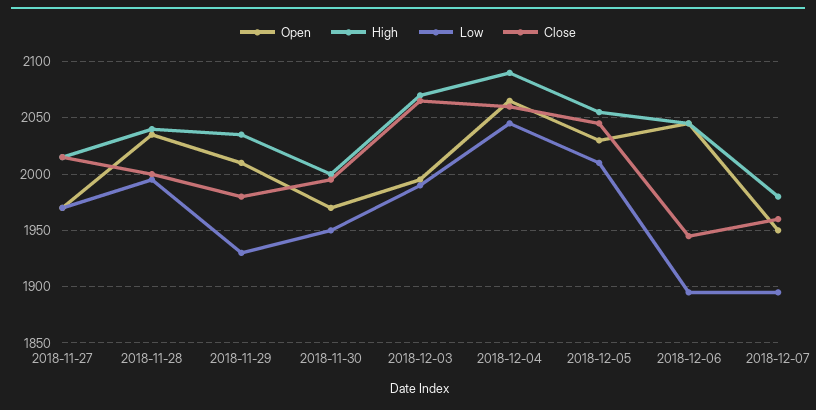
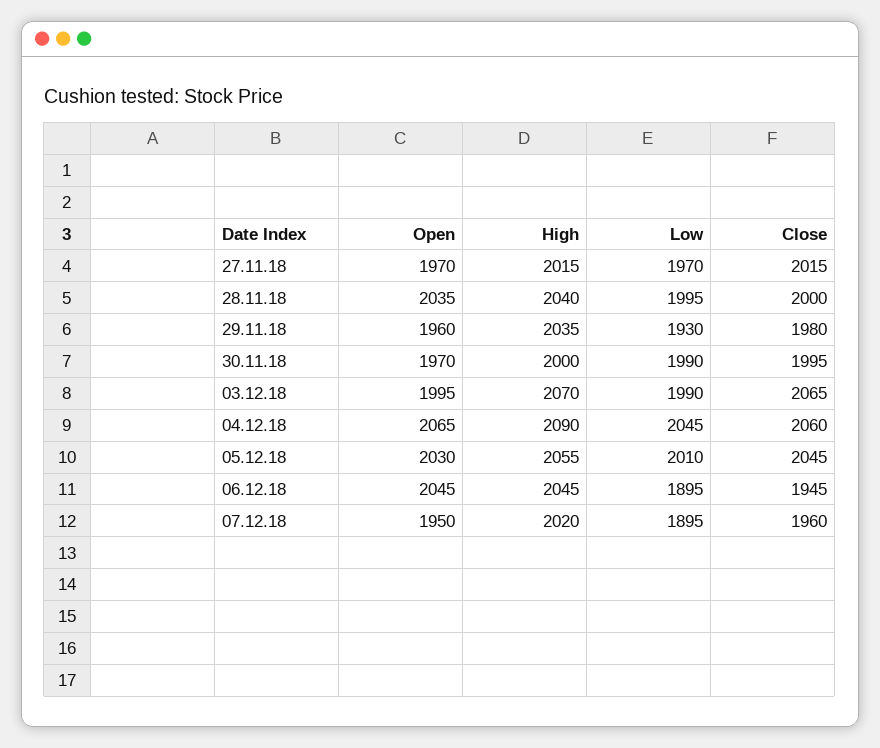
  {
    "Open": {
      "2018-11-27": 1970,
      "2018-11-28": 2035,
-     "2018-11-29": 2010,
+     "2018-11-29": 1960,
      "2018-11-30": 1970,
      "2018-12-03": 1995,
      "2018-12-04": 2065,
      "2018-12-05": 2030,
      "2018-12-06": 2045,
      "2018-12-07": 1950
    },
    "High": {
      "2018-11-27": 2015,
      "2018-11-28": 2040,
      "2018-11-29": 2035,
      "2018-11-30": 2000,
      "2018-12-03": 2070,
      "2018-12-04": 2090,
      "2018-12-05": 2055,
      "2018-12-06": 2045,
-     "2018-12-07": 1980
+     "2018-12-07": 2020
    },
    "Low": {
      "2018-11-27": 1970,
      "2018-11-28": 1995,
      "2018-11-29": 1930,
-     "2018-11-30": 1950,
+     "2018-11-30": 1990,
      "2018-12-03": 1990,
      "2018-12-04": 2045,
      "2018-12-05": 2010,
      "2018-12-06": 1895,
      "2018-12-07": 1895
    },
    "Close": {
      "2018-11-27": 2015,
      "2018-11-28": 2000,
      "2018-11-29": 1980,
      "2018-11-30": 1995,
      "2018-12-03": 2065,
      "2018-12-04": 2060,
      "2018-12-05": 2045,
      "2018-12-06": 1945,
      "2018-12-07": 1960
    }
  }

